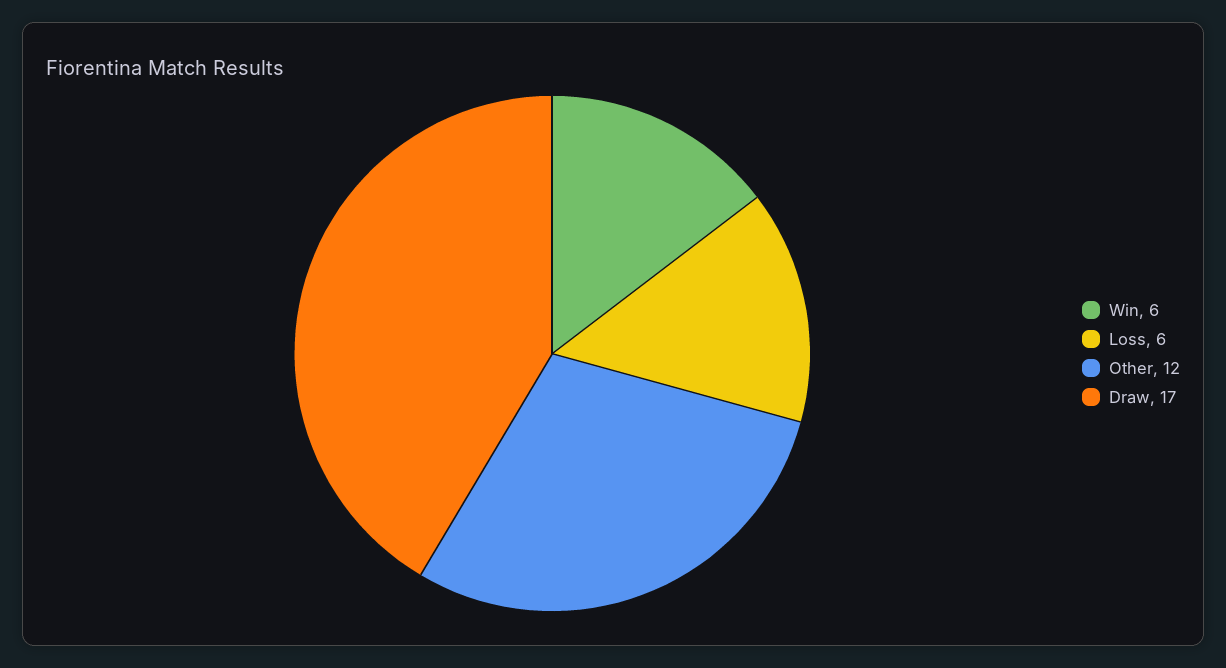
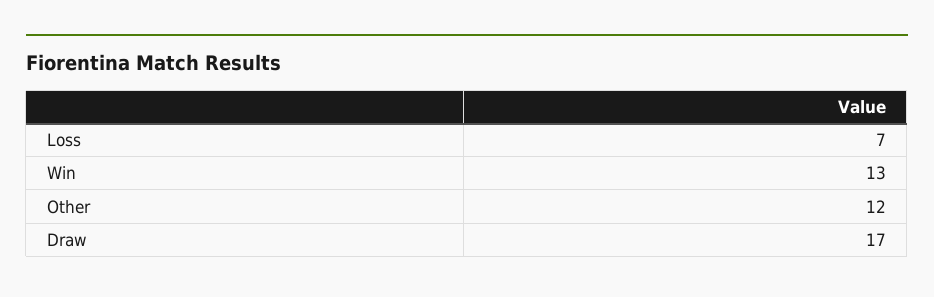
  {
-   "Win": 6,
+   "Win": 13,
-   "Loss": 6,
+   "Loss": 7,
    "Other": 12,
    "Draw": 17
  }

